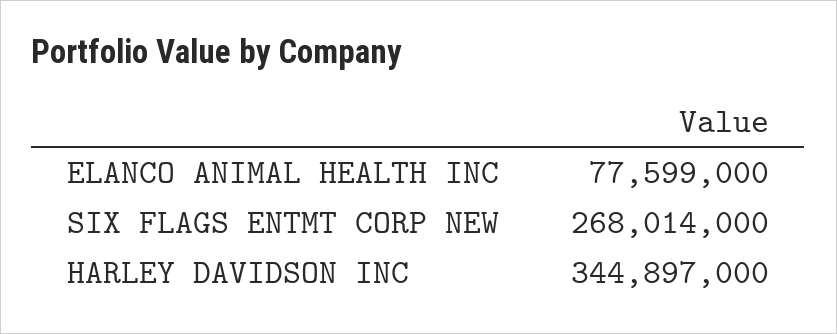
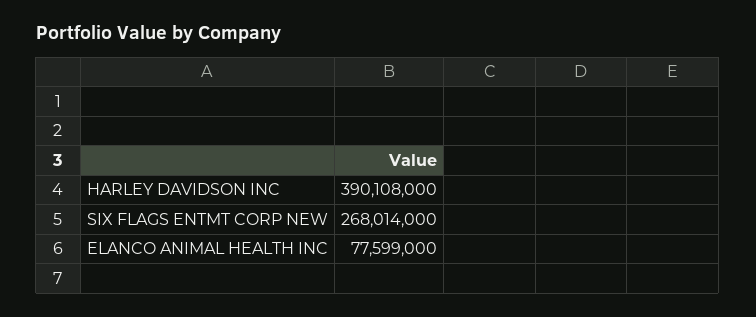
  {
    "ELANCO ANIMAL HEALTH INC": 77599000,
    "SIX FLAGS ENTMT CORP NEW": 268014000,
-   "HARLEY DAVIDSON INC": 344897000
+   "HARLEY DAVIDSON INC": 390108000
  }

